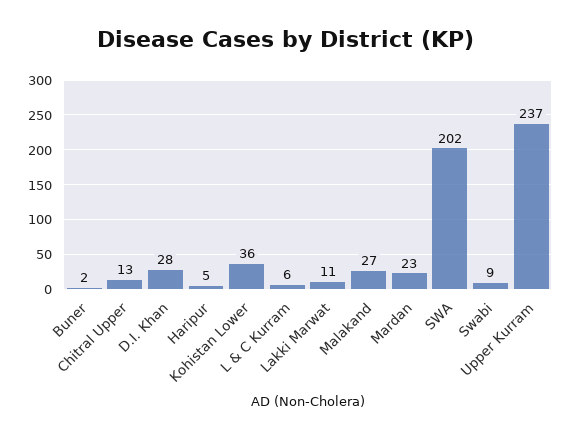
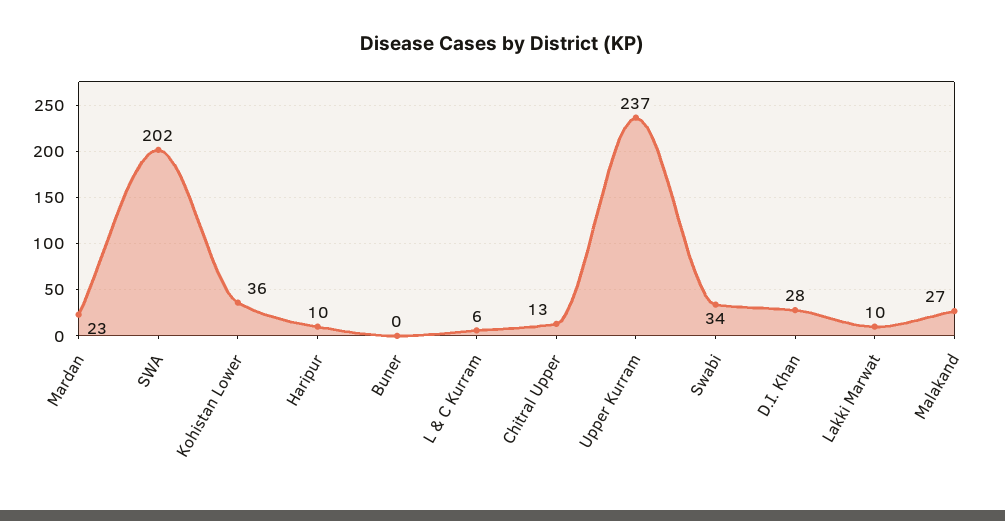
  {
-   "Buner": 2,
+   "Buner": 0,
    "Chitral Upper": 13,
    "D.I. Khan": 28,
-   "Haripur": 5,
+   "Haripur": 10,
    "Kohistan Lower": 36,
    "L & C Kurram": 6,
-   "Lakki Marwat": 11,
+   "Lakki Marwat": 10,
    "Malakand": 27,
    "Mardan": 23,
    "SWA": 202,
-   "Swabi": 9,
+   "Swabi": 34,
    "Upper Kurram": 237
  }

